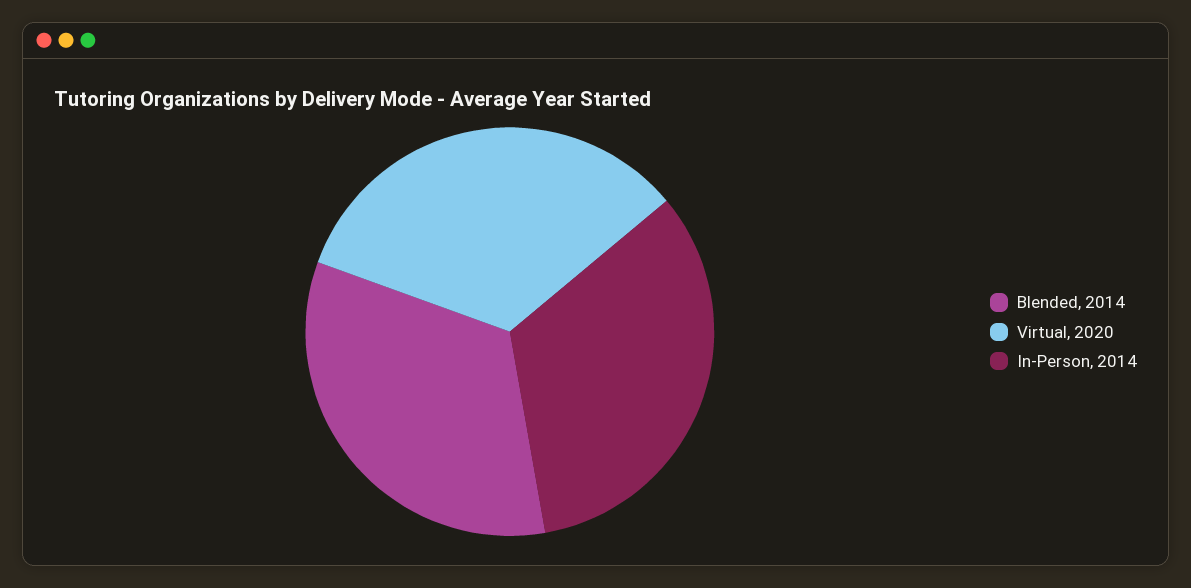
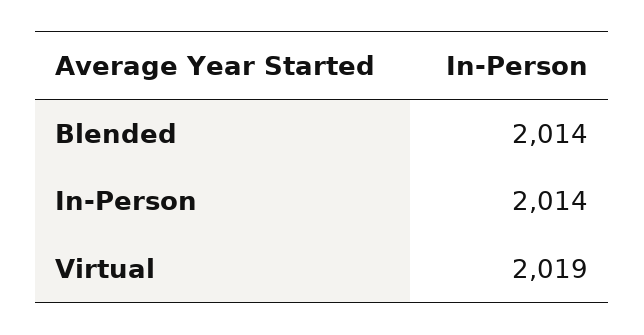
  {
    "Blended": 2014,
-   "Virtual": 2020,
+   "Virtual": 2019,
    "In-Person": 2014
  }

